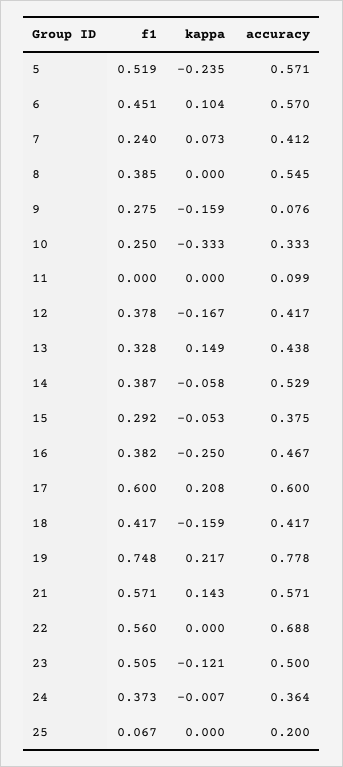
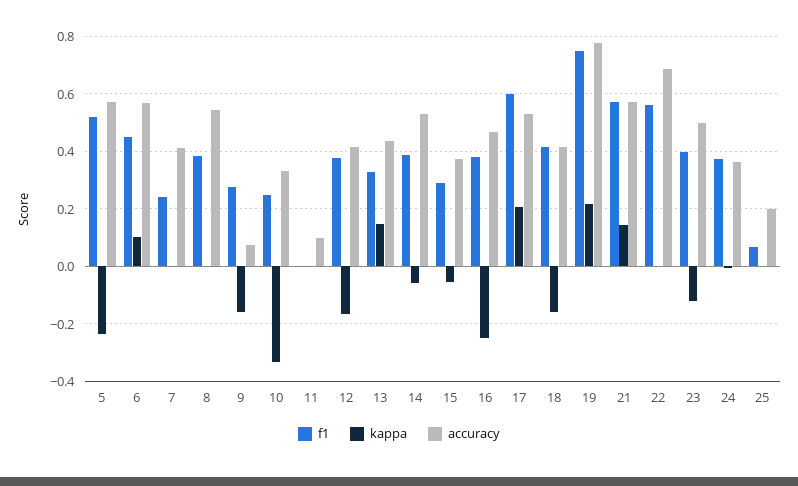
  {
    "f1": {
      "5": 0.519,
      "6": 0.451,
      "7": 0.24,
      "8": 0.385,
      "9": 0.275,
      "10": 0.25,
      "11": 0,
      "12": 0.378,
      "13": 0.328,
      "14": 0.387,
      "15": 0.292,
      "16": 0.382,
      "17": 0.6,
      "18": 0.417,
      "19": 0.748,
      "21": 0.571,
      "22": 0.56,
-     "23": 0.505,
+     "23": 0.4,
      "24": 0.373,
      "25": 0.067
    },
    "kappa": {
      "5": -0.235,
      "6": 0.104,
-     "7": 0.073,
+     "7": 0,
      "8": 0,
      "9": -0.159,
      "10": -0.333,
      "11": 0,
      "12": -0.167,
      "13": 0.149,
      "14": -0.058,
      "15": -0.053,
      "16": -0.25,
      "17": 0.208,
      "18": -0.159,
      "19": 0.217,
      "21": 0.143,
      "22": 0,
      "23": -0.121,
      "24": -0.007,
      "25": 0
    },
    "accuracy": {
      "5": 0.571,
      "6": 0.57,
      "7": 0.412,
      "8": 0.545,
      "9": 0.076,
      "10": 0.333,
      "11": 0.099,
      "12": 0.417,
      "13": 0.438,
      "14": 0.529,
      "15": 0.375,
      "16": 0.467,
-     "17": 0.6,
+     "17": 0.525,
      "18": 0.417,
      "19": 0.778,
      "21": 0.571,
      "22": 0.688,
      "23": 0.5,
      "24": 0.364,
      "25": 0.2
    }
  }

